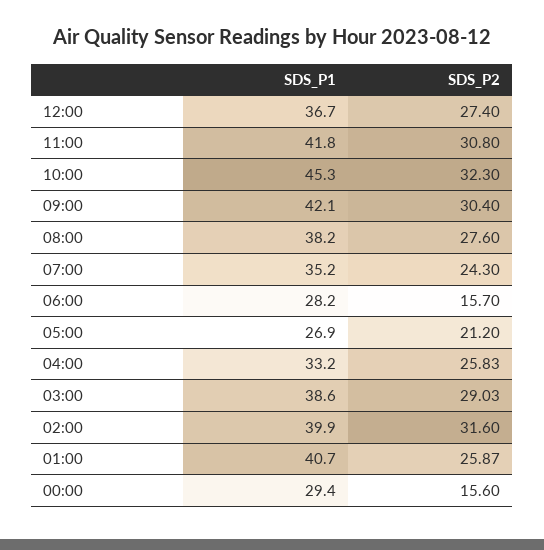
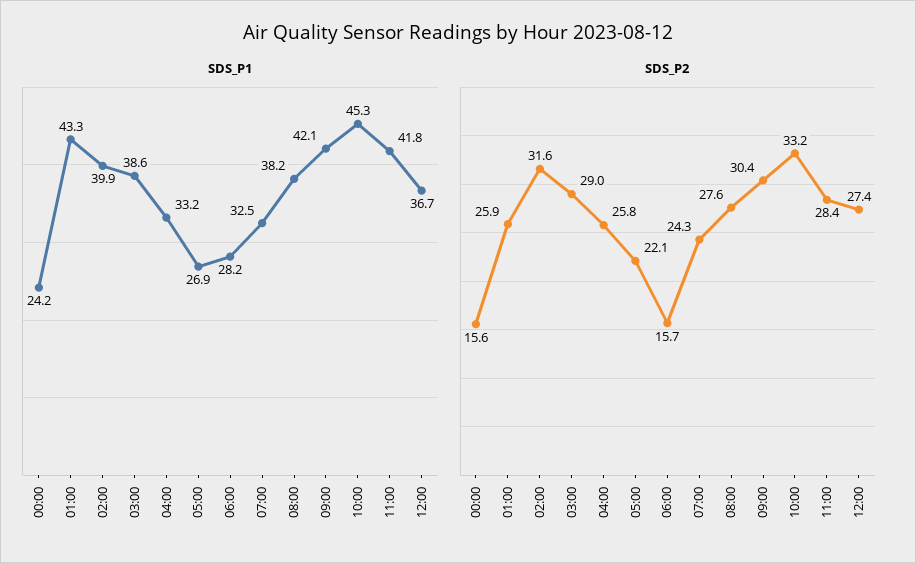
  {
    "SDS_P1": {
      "12:00": 36.7,
      "11:00": 41.8,
      "10:00": 45.3,
      "09:00": 42.1,
      "08:00": 38.2,
-     "07:00": 35.2,
+     "07:00": 32.5,
      "06:00": 28.2,
      "05:00": 26.9,
      "04:00": 33.2,
      "03:00": 38.6,
      "02:00": 39.9,
-     "01:00": 40.7,
+     "01:00": 43.3,
-     "00:00": 29.4
+     "00:00": 24.2
    },
    "SDS_P2": {
      "12:00": 27.4,
-     "11:00": 30.8,
+     "11:00": 28.4,
-     "10:00": 32.3,
+     "10:00": 33.2,
      "09:00": 30.4,
      "08:00": 27.6,
      "07:00": 24.3,
      "06:00": 15.7,
-     "05:00": 21.2,
+     "05:00": 22.1,
      "04:00": 25.83,
      "03:00": 29.03,
      "02:00": 31.6,
      "01:00": 25.87,
      "00:00": 15.6
    }
  }

